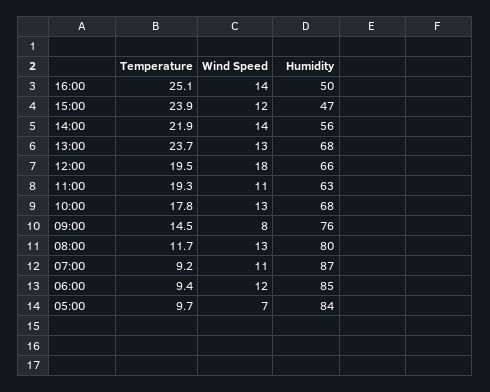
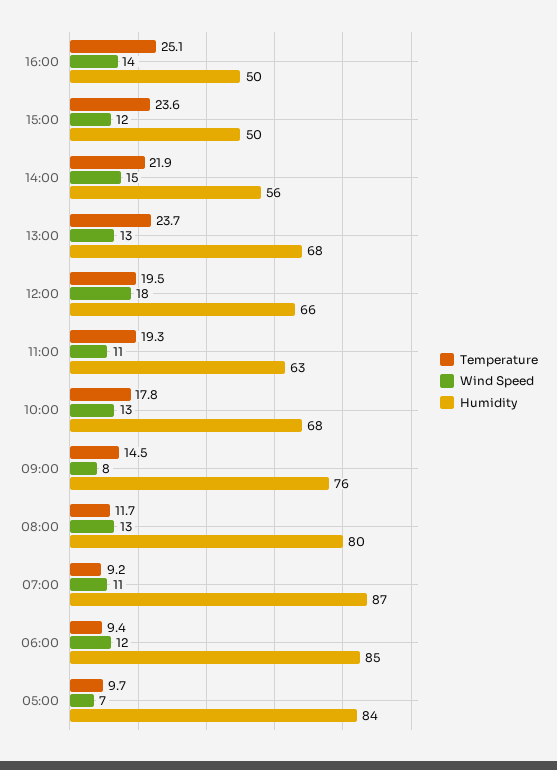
  {
    "Temperature": {
      "16:00": 25.1,
-     "15:00": 23.9,
+     "15:00": 23.6,
      "14:00": 21.9,
      "13:00": 23.7,
      "12:00": 19.5,
      "11:00": 19.3,
      "10:00": 17.8,
      "09:00": 14.5,
      "08:00": 11.7,
      "07:00": 9.2,
      "06:00": 9.4,
      "05:00": 9.7
    },
    "Wind Speed": {
      "16:00": 14,
      "15:00": 12,
-     "14:00": 14,
+     "14:00": 15,
      "13:00": 13,
      "12:00": 18,
      "11:00": 11,
      "10:00": 13,
      "09:00": 8,
      "08:00": 13,
      "07:00": 11,
      "06:00": 12,
      "05:00": 7
    },
    "Humidity": {
      "16:00": 50,
-     "15:00": 47,
+     "15:00": 50,
      "14:00": 56,
      "13:00": 68,
      "12:00": 66,
      "11:00": 63,
      "10:00": 68,
      "09:00": 76,
      "08:00": 80,
      "07:00": 87,
      "06:00": 85,
      "05:00": 84
    }
  }

